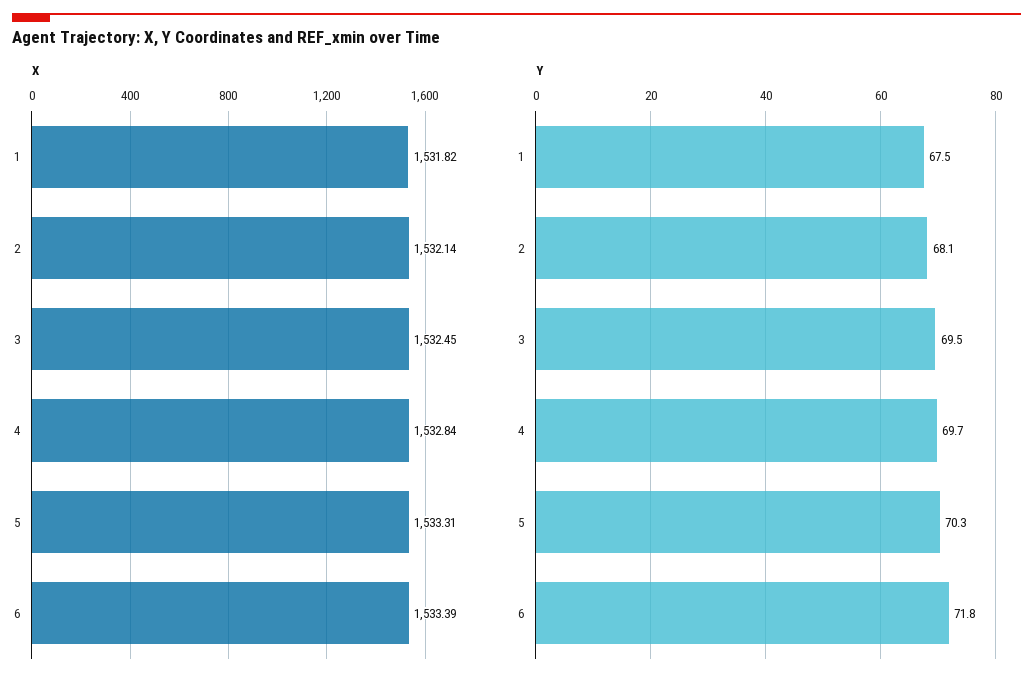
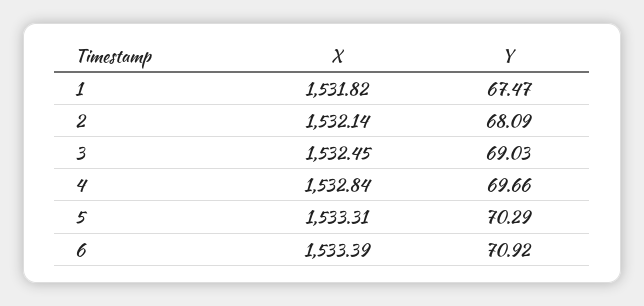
  {
    "X": {
      "1": 1531.82,
      "2": 1532.14,
      "3": 1532.45,
      "4": 1532.84,
      "5": 1533.31,
      "6": 1533.39
    },
    "Y": {
      "1": 67.47,
      "2": 68.09,
-     "3": 69.5,
+     "3": 69.03,
      "4": 69.66,
      "5": 70.29,
-     "6": 71.8
+     "6": 70.92
    }
  }

